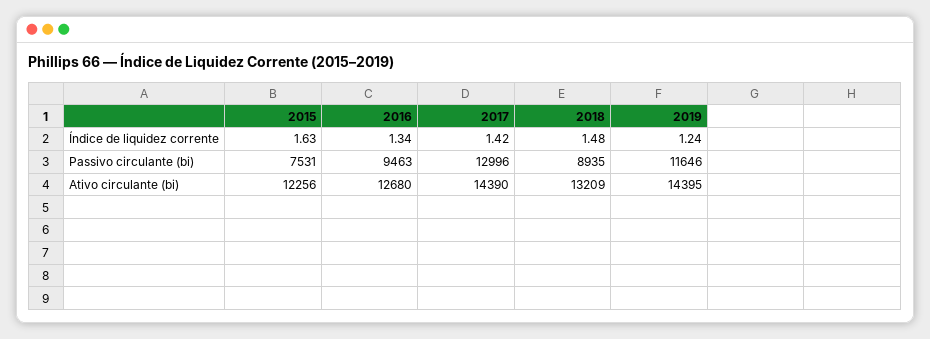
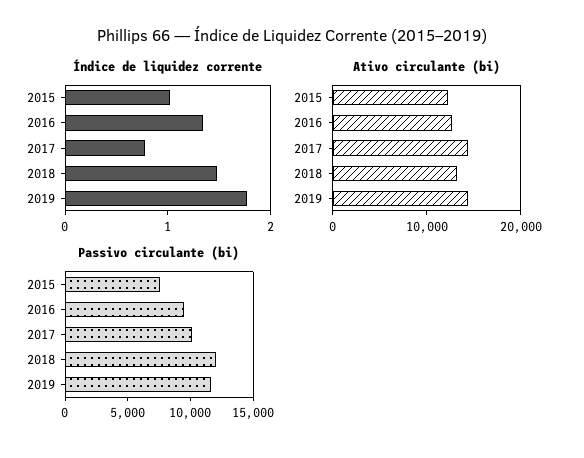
  {
    "Índice de liquidez corrente": {
-     "2015": 1.63,
+     "2015": 1,
      "2016": 1.34,
-     "2017": 1.42,
+     "2017": 0.8,
      "2018": 1.48,
-     "2019": 1.24
+     "2019": 1.8
    },
    "Passivo circulante (bi)": {
      "2015": 7531,
      "2016": 9463,
-     "2017": 12996,
+     "2017": 10000,
-     "2018": 8935,
+     "2018": 12000,
      "2019": 11646
    },
    "Ativo circulante (bi)": {
      "2015": 12256,
      "2016": 12680,
      "2017": 14390,
      "2018": 13209,
      "2019": 14395
    }
  }

